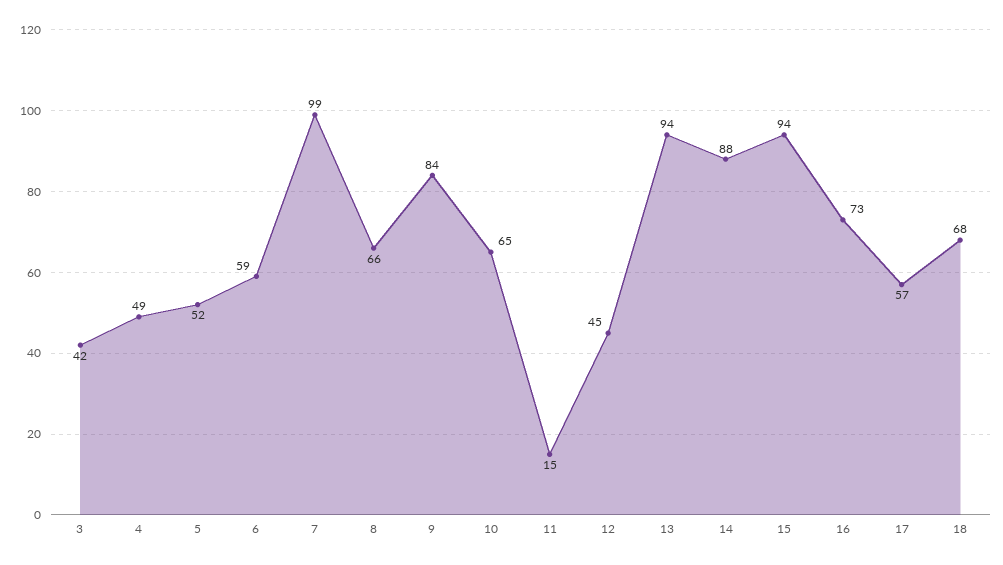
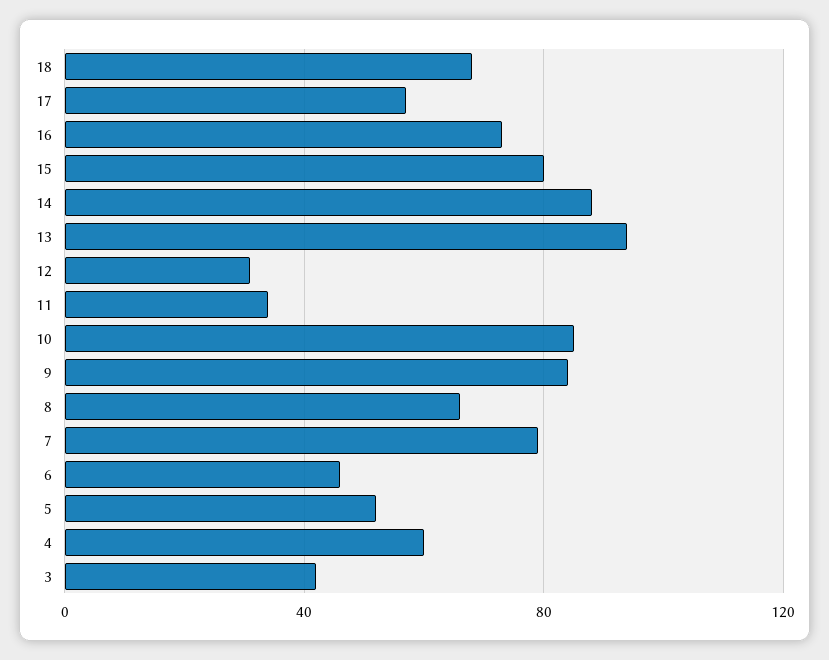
  {
    "3": 42,
-   "4": 49,
+   "4": 60,
    "5": 52,
-   "6": 59,
+   "6": 45,
-   "7": 99,
+   "7": 80,
    "8": 66,
    "9": 84,
-   "10": 65,
+   "10": 85,
-   "11": 15,
+   "11": 35,
-   "12": 45,
+   "12": 30,
    "13": 94,
    "14": 88,
-   "15": 94,
+   "15": 80,
    "16": 73,
    "17": 57,
    "18": 68
  }

